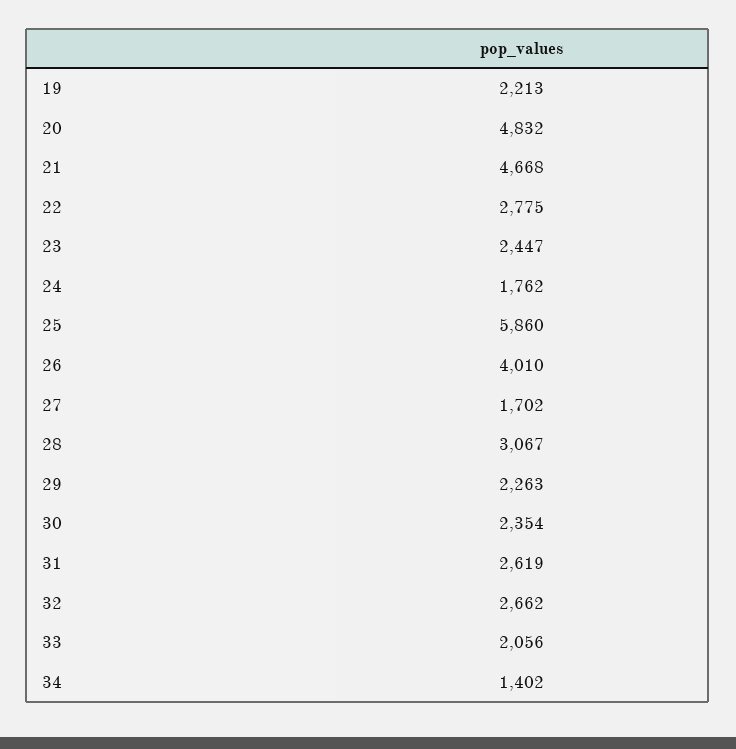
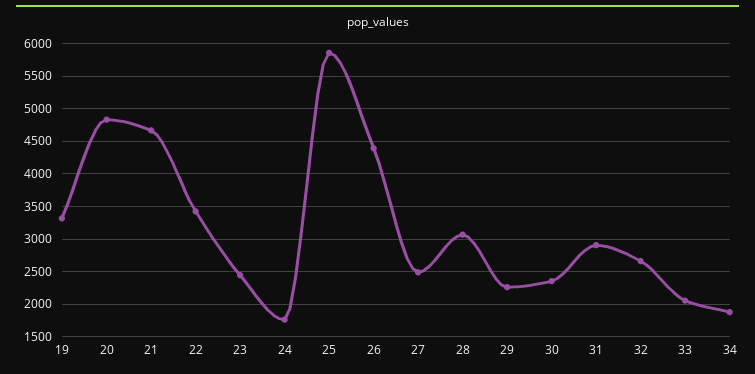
  {
-   "19": 2213,
+   "19": 3300,
    "20": 4832,
    "21": 4668,
-   "22": 2775,
+   "22": 3400,
    "23": 2447,
    "24": 1762,
    "25": 5860,
-   "26": 4010,
+   "26": 4400,
-   "27": 1702,
+   "27": 2500,
    "28": 3067,
    "29": 2263,
    "30": 2354,
-   "31": 2619,
+   "31": 2900,
    "32": 2662,
    "33": 2056,
-   "34": 1402
+   "34": 1900
  }

